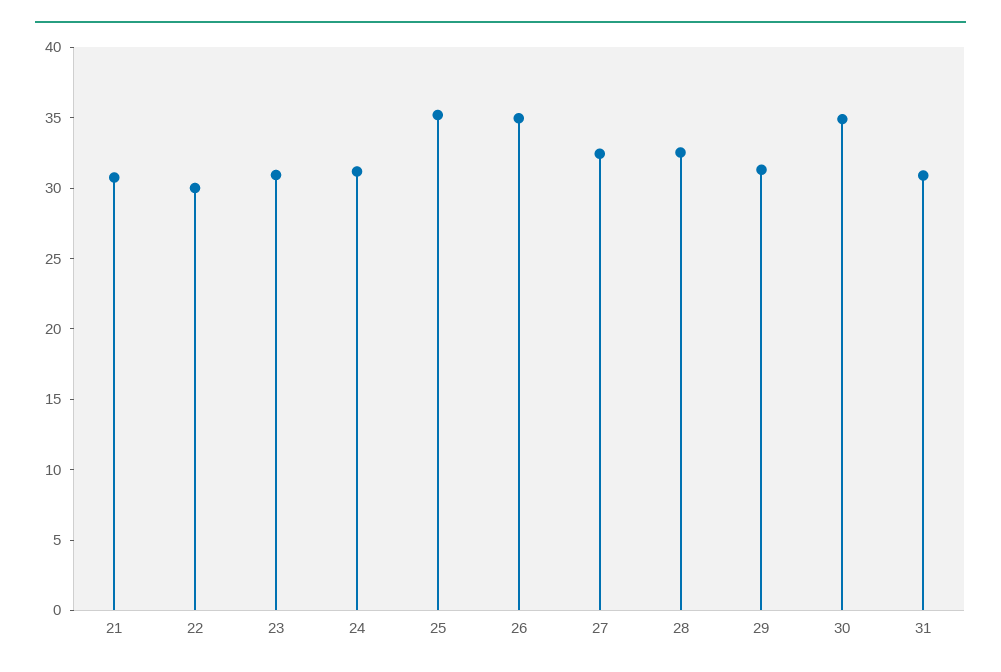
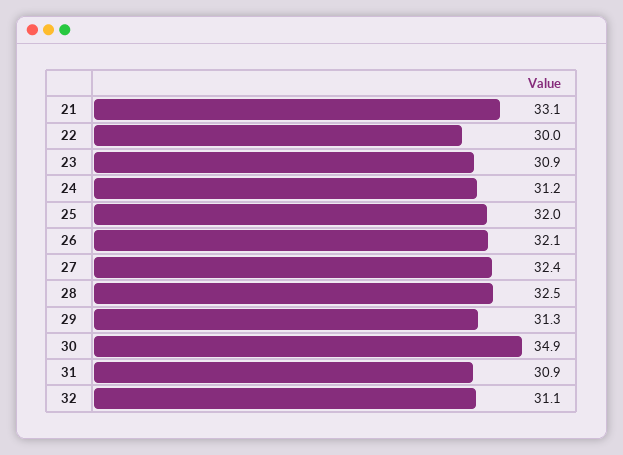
  {
-   "21": 31,
+   "21": 33.1,
    "22": 30,
    "23": 30.9,
    "24": 31.2,
-   "25": 35,
+   "25": 32,
-   "26": 35,
+   "26": 32.1,
    "27": 32.4,
    "28": 32.5,
    "29": 31.3,
    "30": 34.9,
-   "31": 30.9
+   "31": 30.9,
+   "32": 31.1
  }

